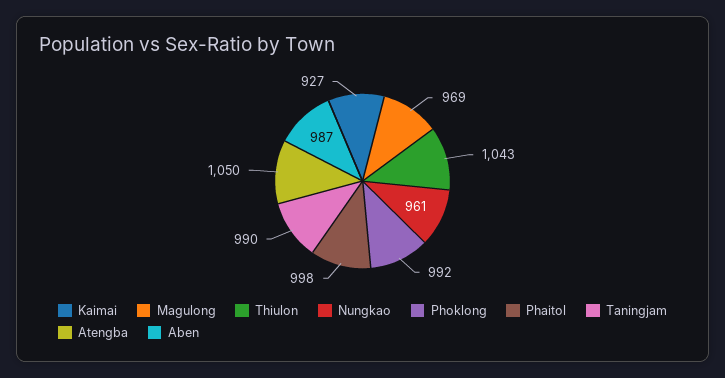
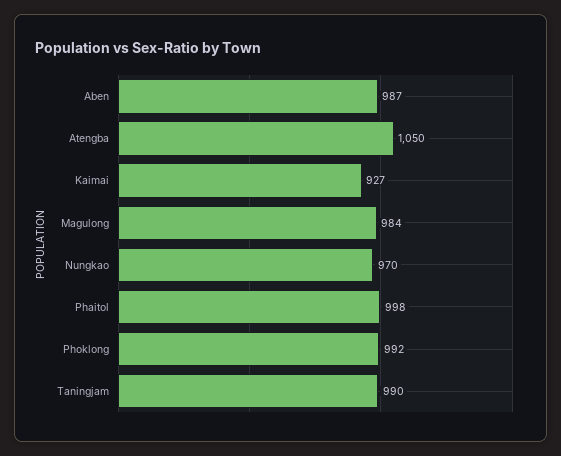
  {
    "Kaimai": 927,
-   "Magulong": 969,
+   "Magulong": 984,
-   "Thiulon": 1043,
-   "Nungkao": 961,
+   "Nungkao": 970,
    "Phoklong": 992,
    "Phaitol": 998,
    "Taningjam": 990,
    "Atengba": 1050,
    "Aben": 987
  }

